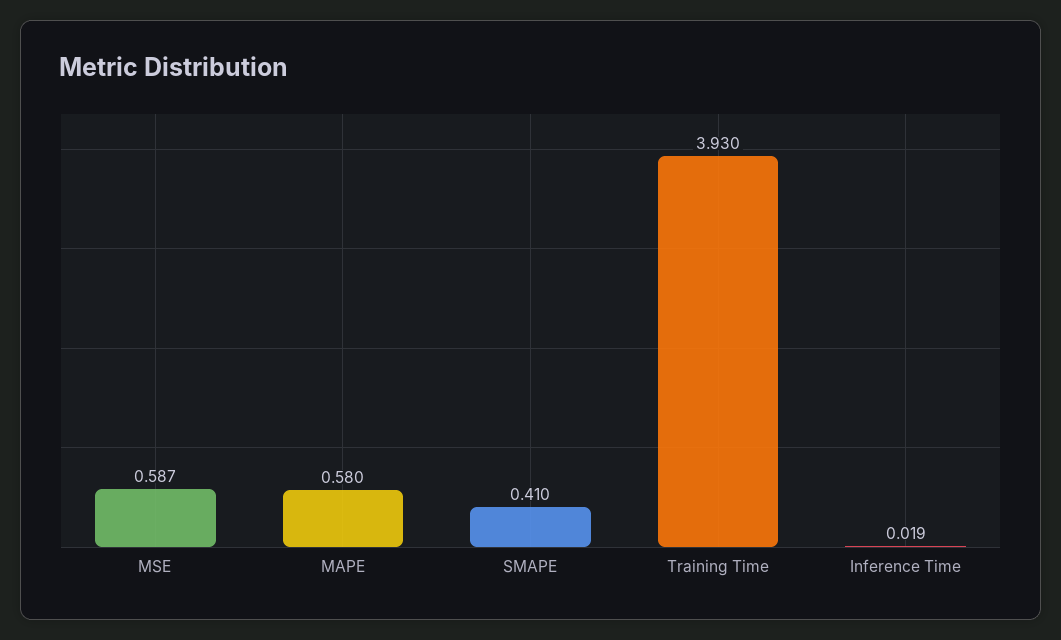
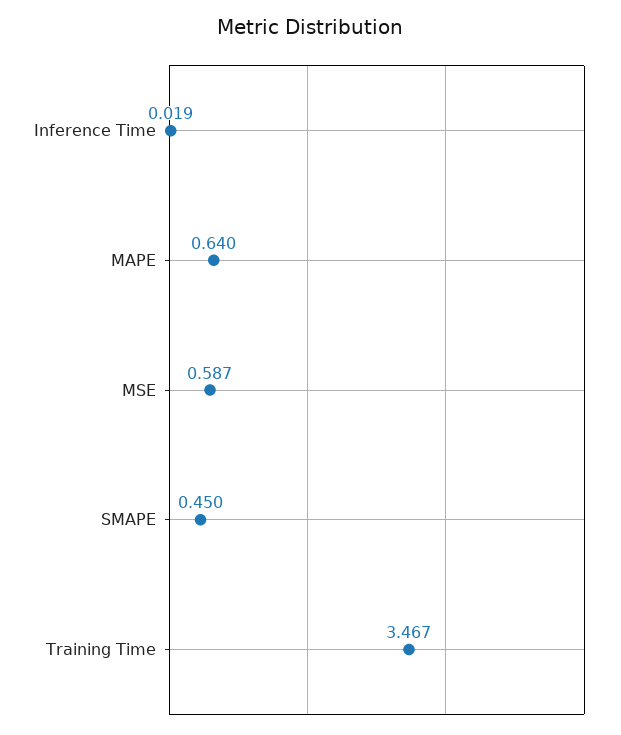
  {
    "MSE": 0.587,
-   "MAPE": 0.58,
+   "MAPE": 0.64,
-   "SMAPE": 0.41,
+   "SMAPE": 0.45,
-   "Training Time": 3.93,
+   "Training Time": 3.467,
    "Inference Time": 0.019
  }

